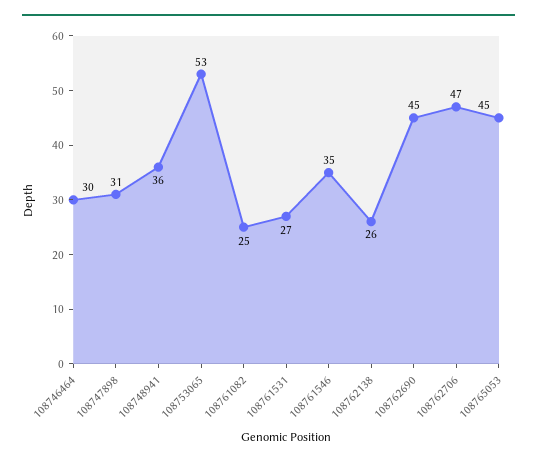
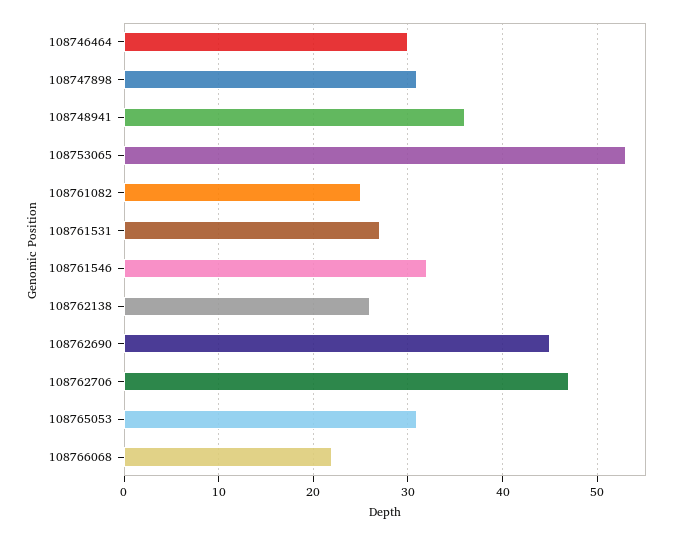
  {
    "108746464": 30,
    "108747898": 31,
    "108748941": 36,
    "108753065": 53,
    "108761082": 25,
    "108761531": 27,
-   "108761546": 35,
+   "108761546": 32,
    "108762138": 26,
    "108762690": 45,
    "108762706": 47,
-   "108765053": 45
+   "108765053": 31,
+   "108766068": 22
  }

